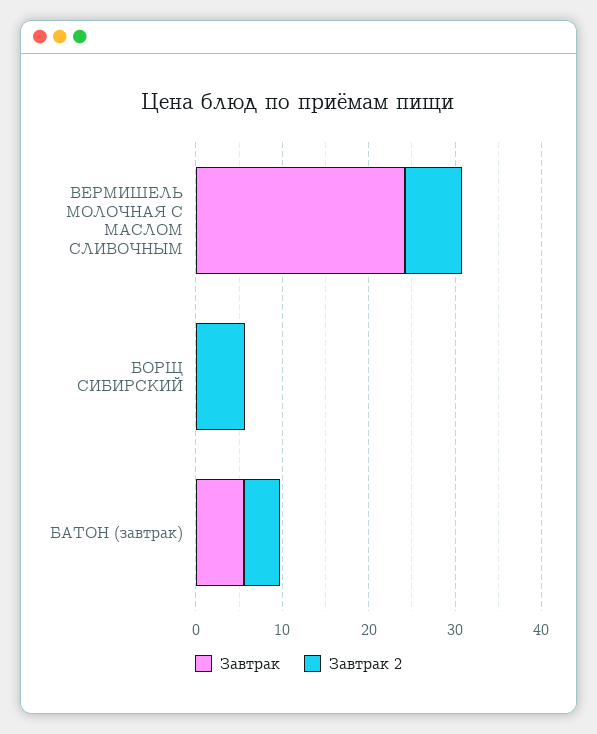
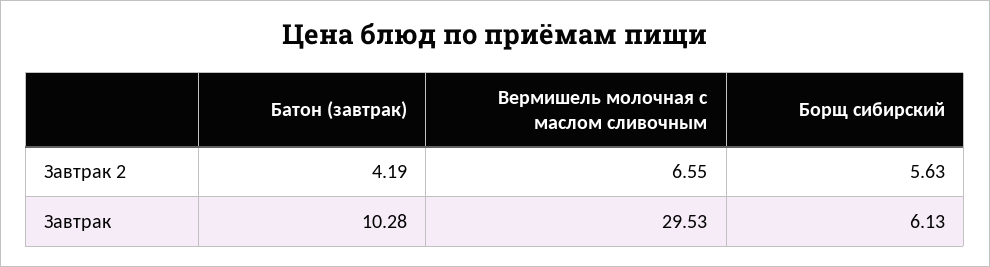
  {
    "Завтрак": {
-     "ВЕРМИШЕЛЬ МОЛОЧНАЯ С МАСЛОМ СЛИВОЧНЫМ": 24,
+     "ВЕРМИШЕЛЬ МОЛОЧНАЯ С МАСЛОМ СЛИВОЧНЫМ": 29.53,
-     "БОРЩ СИБИРСКИЙ": 0,
+     "БОРЩ СИБИРСКИЙ": 6.13,
-     "БАТОН (завтрак)": 6
+     "БАТОН (завтрак)": 10.28
    },
    "Завтрак 2": {
      "ВЕРМИШЕЛЬ МОЛОЧНАЯ С МАСЛОМ СЛИВОЧНЫМ": 6.55,
      "БОРЩ СИБИРСКИЙ": 5.63,
      "БАТОН (завтрак)": 4.19
    }
  }

